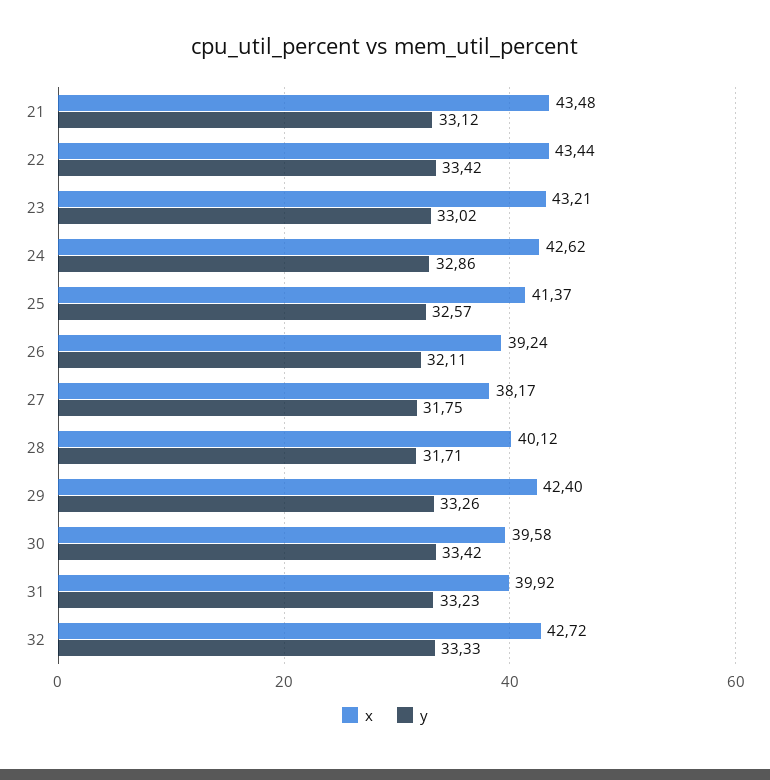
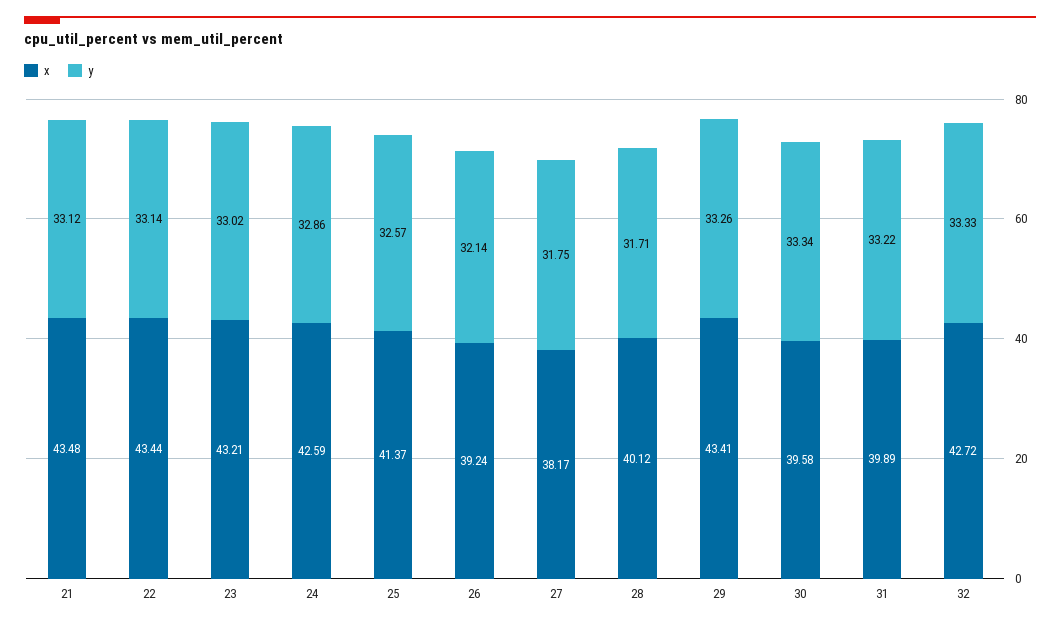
  {
    "x": {
      "21": 43.48,
      "22": 43.44,
      "23": 43.21,
-     "24": 42.62,
+     "24": 42.59,
      "25": 41.37,
      "26": 39.24,
      "27": 38.17,
      "28": 40.12,
-     "29": 42.4,
+     "29": 43.41,
      "30": 39.58,
-     "31": 39.92,
+     "31": 39.89,
      "32": 42.72
    },
    "y": {
      "21": 33.12,
-     "22": 33.42,
+     "22": 33.14,
      "23": 33.02,
      "24": 32.86,
      "25": 32.57,
-     "26": 32.11,
+     "26": 32.14,
      "27": 31.75,
      "28": 31.71,
      "29": 33.26,
-     "30": 33.42,
+     "30": 33.34,
-     "31": 33.23,
+     "31": 33.22,
      "32": 33.33
    }
  }

